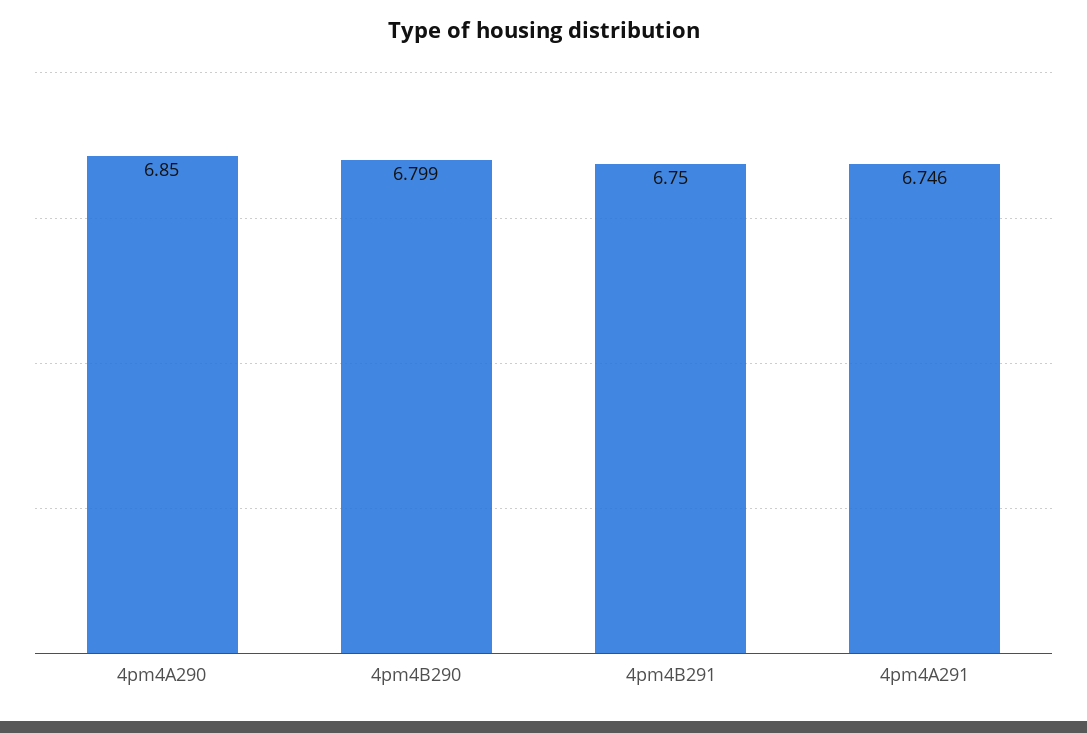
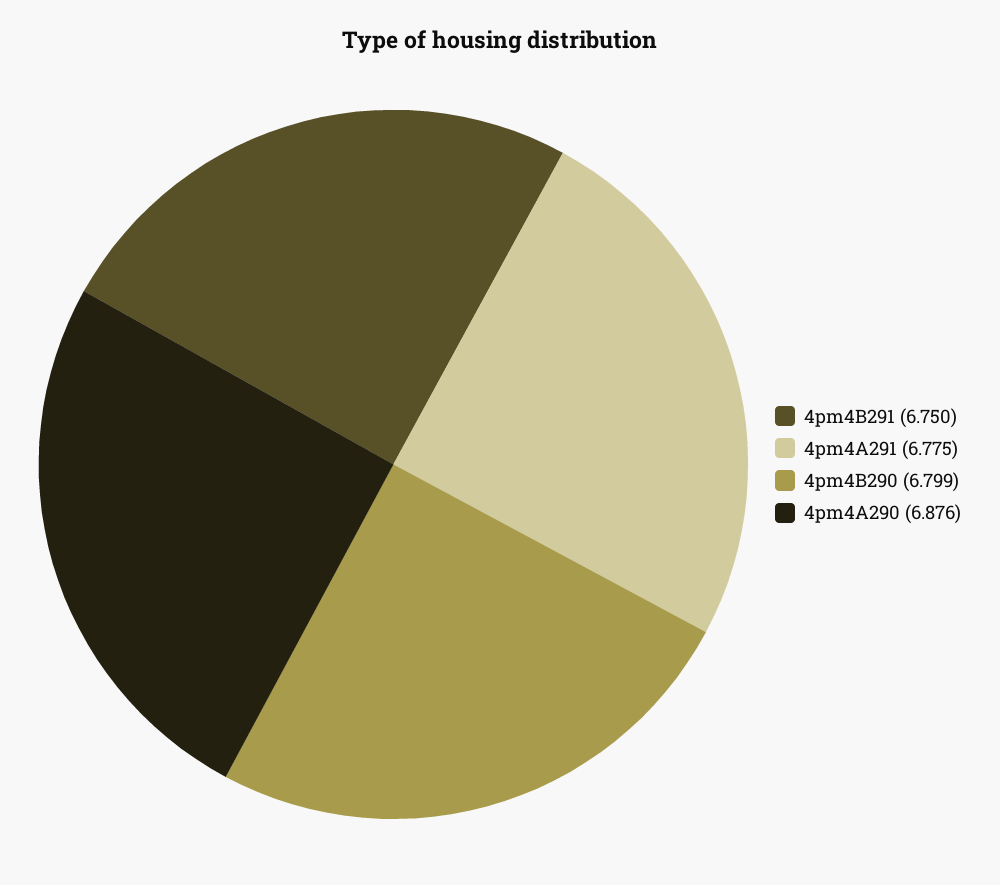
  {
-   "4pm4A290": 6.85,
+   "4pm4A290": 6.876,
    "4pm4B290": 6.799,
    "4pm4B291": 6.75,
-   "4pm4A291": 6.746
+   "4pm4A291": 6.775
  }

